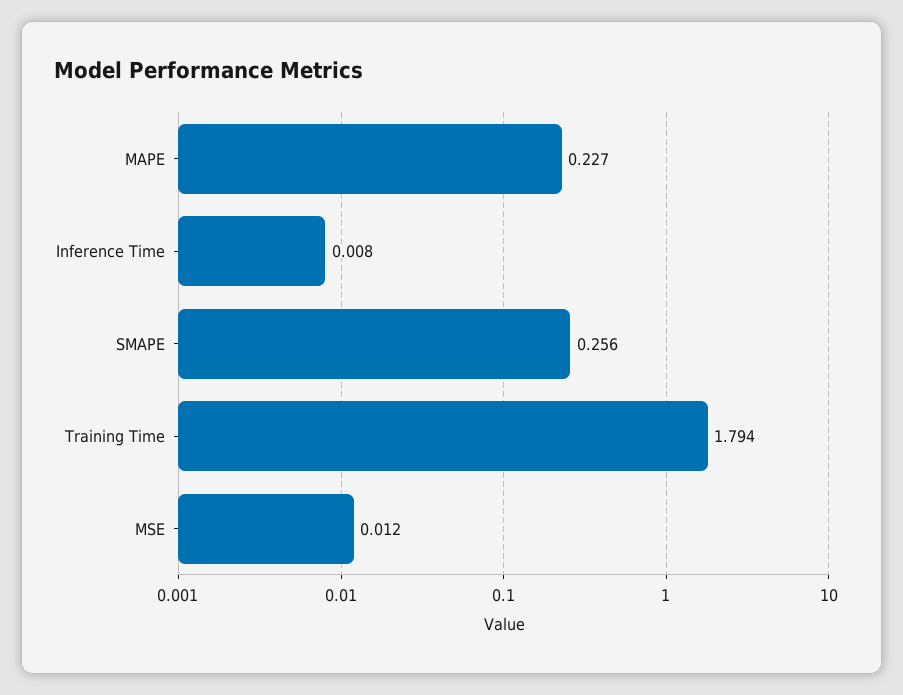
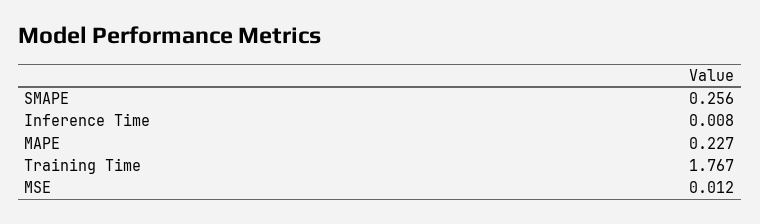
  {
    "MAPE": 0.227,
    "Inference Time": 0.008,
    "SMAPE": 0.256,
-   "Training Time": 1.794,
+   "Training Time": 1.767,
    "MSE": 0.012
  }

